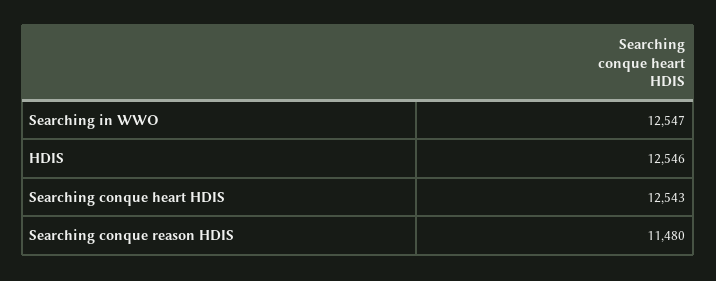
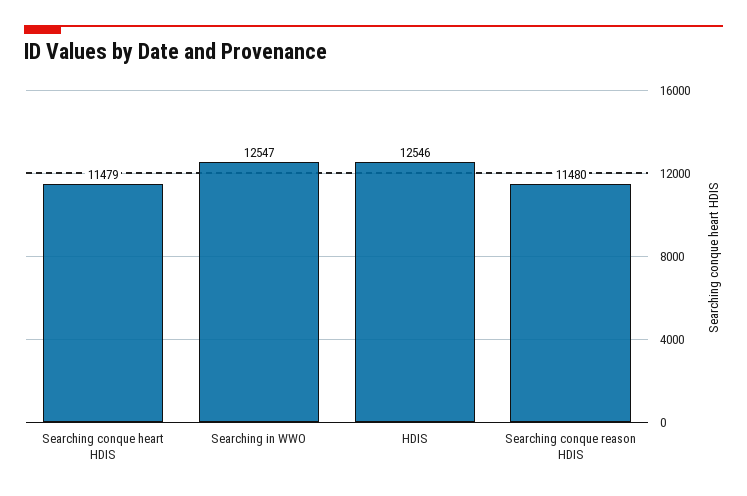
  {
    "Searching in WWO": 12547,
    "HDIS": 12546,
-   "Searching conque heart HDIS": 12543,
+   "Searching conque heart HDIS": 11479,
    "Searching conque reason HDIS": 11480
  }

